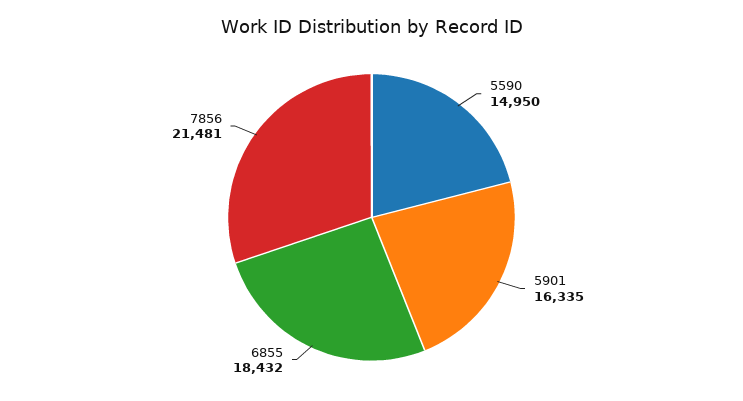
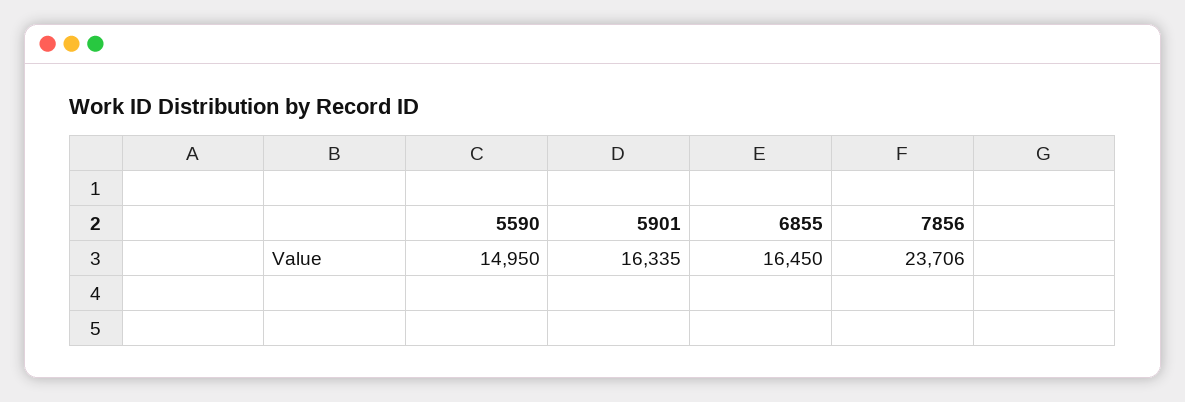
  {
    "5590": 14950,
    "5901": 16335,
-   "6855": 18432,
+   "6855": 16450,
-   "7856": 21481
+   "7856": 23706
  }

